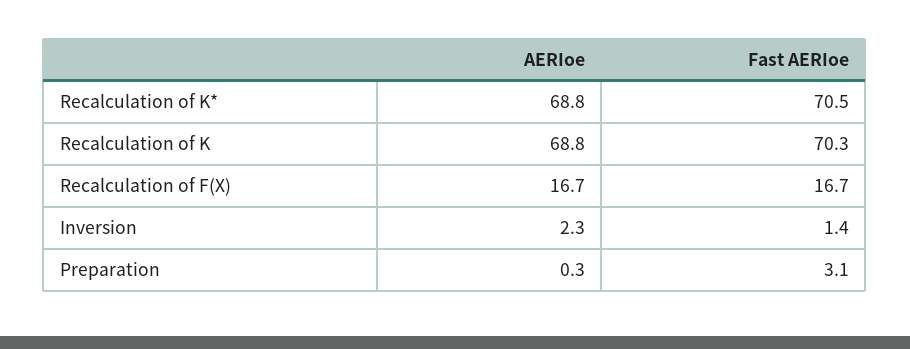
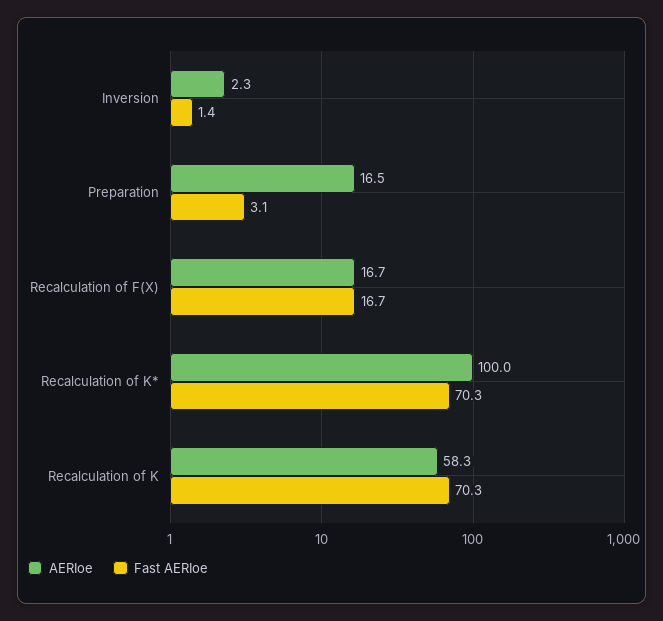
  {
    "AERIoe": {
-     "Recalculation of K*": 68.8,
+     "Recalculation of K*": 100,
-     "Recalculation of K": 68.8,
+     "Recalculation of K": 58.3,
      "Recalculation of F(X)": 16.7,
      "Inversion": 2.3,
-     "Preparation": 0.3
+     "Preparation": 16.5
    },
    "Fast AERIoe": {
-     "Recalculation of K*": 70.5,
+     "Recalculation of K*": 70.3,
      "Recalculation of K": 70.3,
      "Recalculation of F(X)": 16.7,
      "Inversion": 1.4,
      "Preparation": 3.1
    }
  }

